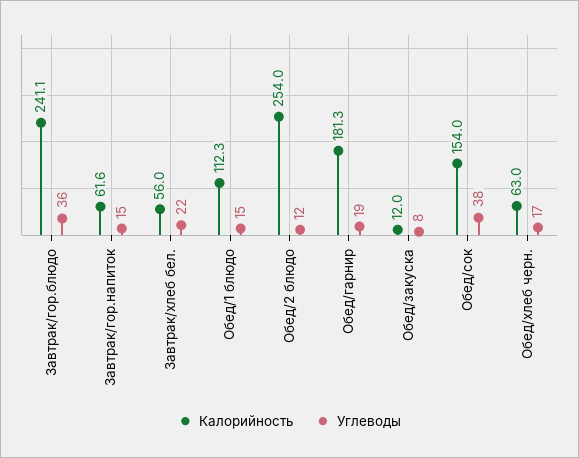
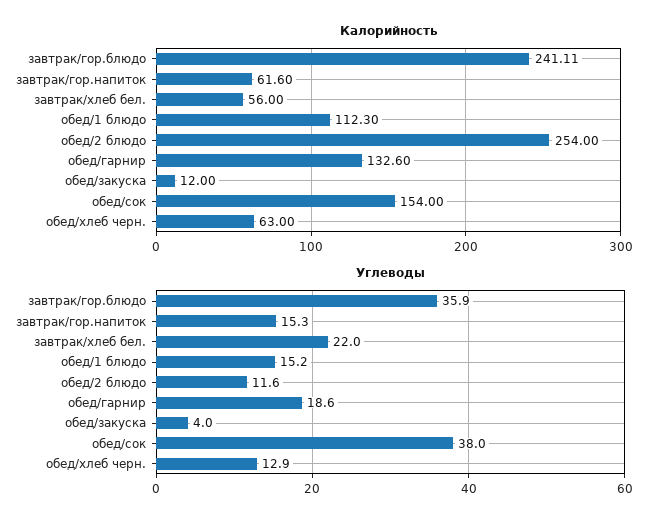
  {
    "Калорийность": {
      "Завтрак/гор.блюдо": 241.11,
      "Завтрак/гор.напиток": 61.6,
      "Завтрак/хлеб бел.": 56,
      "Обед/1 блюдо": 112.3,
      "Обед/2 блюдо": 254,
-     "Обед/гарнир": 181.3,
+     "Обед/гарнир": 132.6,
      "Обед/закуска": 12,
      "Обед/сок": 154,
      "Обед/хлеб черн.": 63
    },
    "Углеводы": {
      "Завтрак/гор.блюдо": 35.9,
      "Завтрак/гор.напиток": 15.3,
      "Завтрак/хлеб бел.": 22,
      "Обед/1 блюдо": 15.2,
      "Обед/2 блюдо": 11.6,
      "Обед/гарнир": 18.6,
-     "Обед/закуска": 8,
+     "Обед/закуска": 4,
      "Обед/сок": 38,
-     "Обед/хлеб черн.": 17
+     "Обед/хлеб черн.": 12.9
    }
  }

